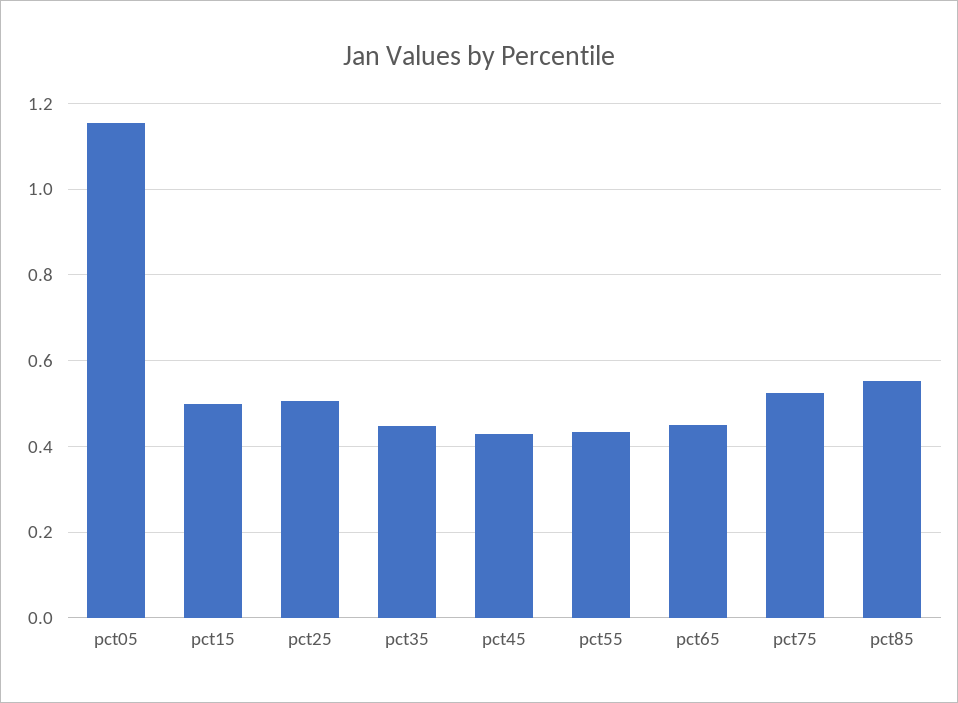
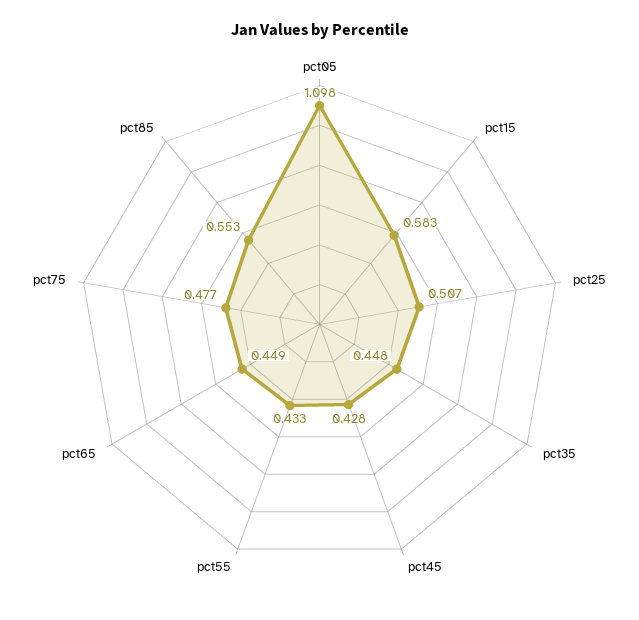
  {
-   "pct05": 1.16,
+   "pct05": 1.098,
-   "pct15": 0.5,
+   "pct15": 0.583,
    "pct25": 0.507,
    "pct35": 0.448,
    "pct45": 0.428,
    "pct55": 0.433,
    "pct65": 0.449,
-   "pct75": 0.52,
+   "pct75": 0.477,
    "pct85": 0.553
  }

